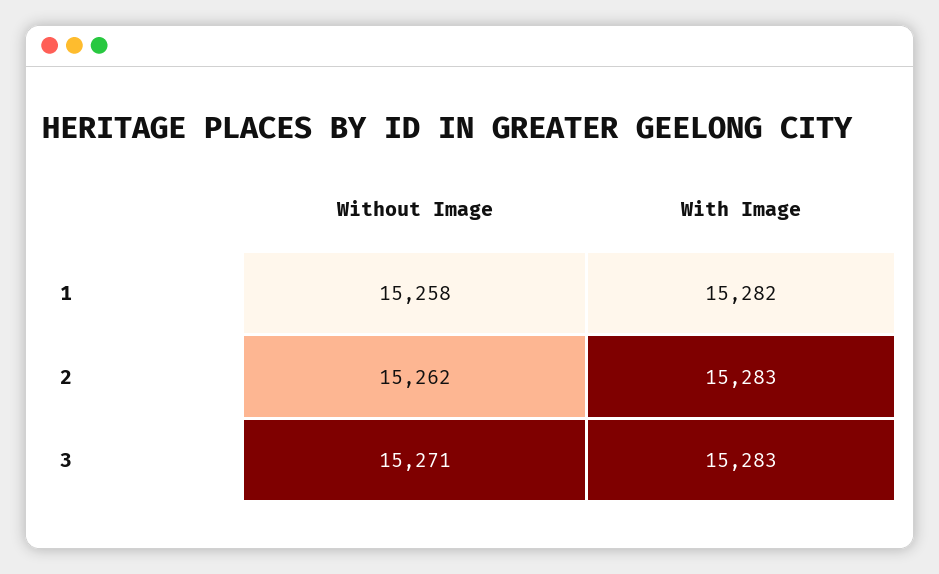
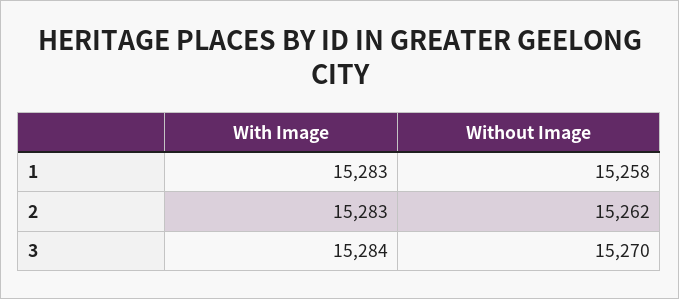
  {
    "Without Image": {
      "1": 15258,
      "2": 15262,
-     "3": 15271
+     "3": 15270
    },
    "With Image": {
-     "1": 15282,
+     "1": 15283,
      "2": 15283,
-     "3": 15283
+     "3": 15284
    }
  }

